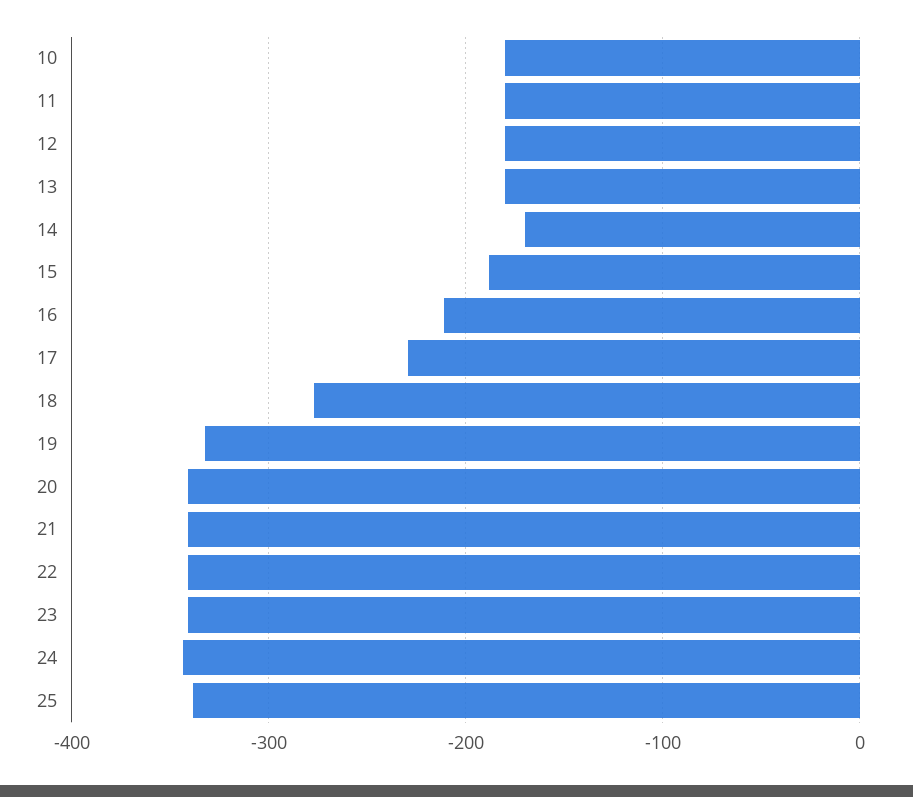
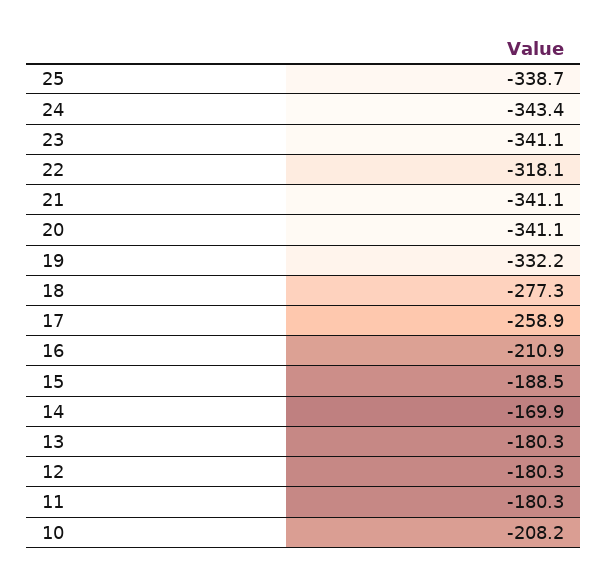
  {
-   "10": -180,
+   "10": -208.2,
    "11": -180.3,
    "12": -180.3,
    "13": -180.3,
    "14": -169.9,
    "15": -188.5,
    "16": -210.9,
-   "17": -230,
+   "17": -258.9,
    "18": -277.3,
    "19": -332.2,
    "20": -341.1,
    "21": -341.1,
-   "22": -340,
+   "22": -318.1,
    "23": -341.1,
    "24": -343.4,
    "25": -338.7
  }

